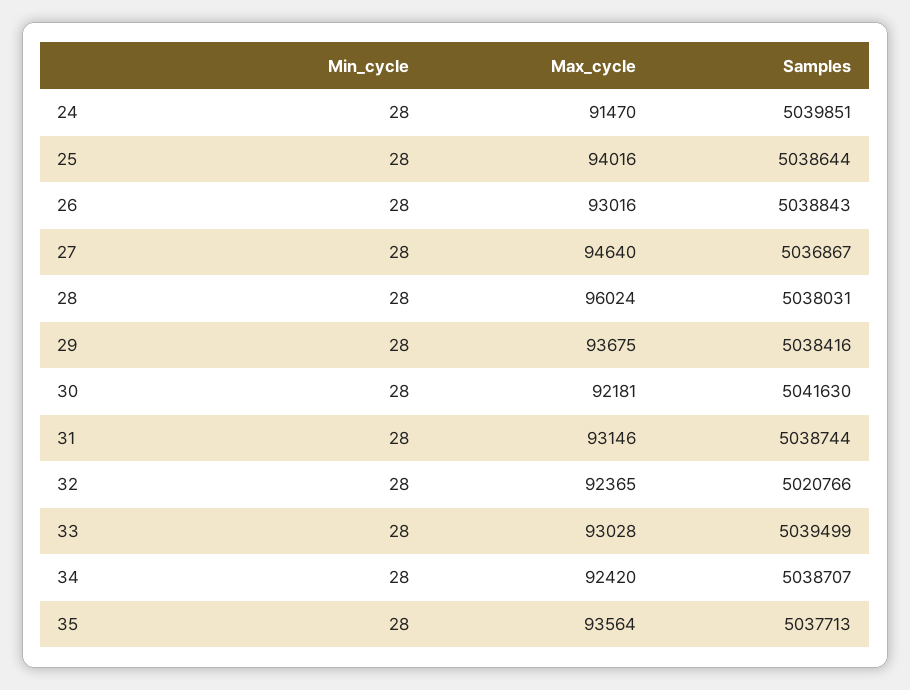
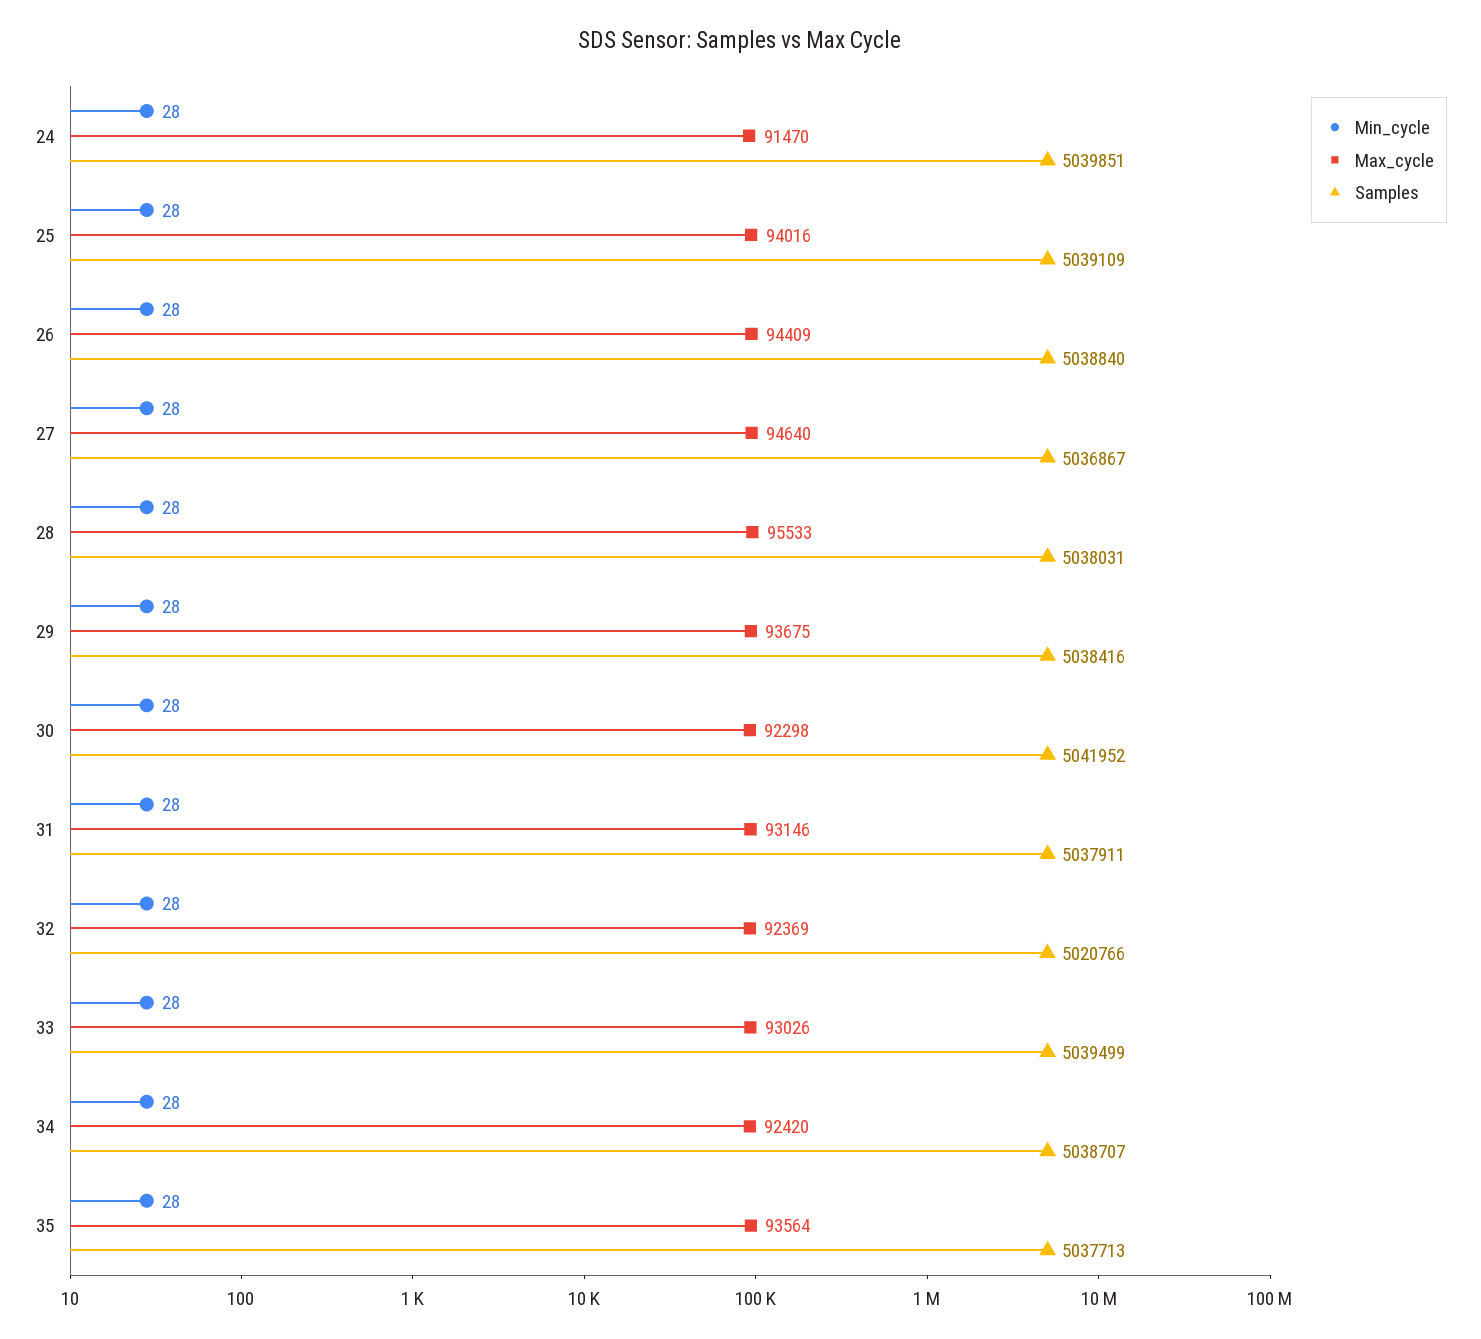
  {
    "Min_cycle": {
      "24": 28,
      "25": 28,
      "26": 28,
      "27": 28,
      "28": 28,
      "29": 28,
      "30": 28,
      "31": 28,
      "32": 28,
      "33": 28,
      "34": 28,
      "35": 28
    },
    "Max_cycle": {
      "24": 91470,
      "25": 94016,
-     "26": 93016,
+     "26": 94409,
      "27": 94640,
-     "28": 96024,
+     "28": 95533,
      "29": 93675,
-     "30": 92181,
+     "30": 92298,
      "31": 93146,
-     "32": 92365,
+     "32": 92369,
-     "33": 93028,
+     "33": 93026,
      "34": 92420,
      "35": 93564
    },
    "Samples": {
      "24": 5039851,
-     "25": 5038644,
+     "25": 5039109,
-     "26": 5038843,
+     "26": 5038840,
      "27": 5036867,
      "28": 5038031,
      "29": 5038416,
-     "30": 5041630,
+     "30": 5041952,
-     "31": 5038744,
+     "31": 5037911,
      "32": 5020766,
      "33": 5039499,
      "34": 5038707,
      "35": 5037713
    }
  }

